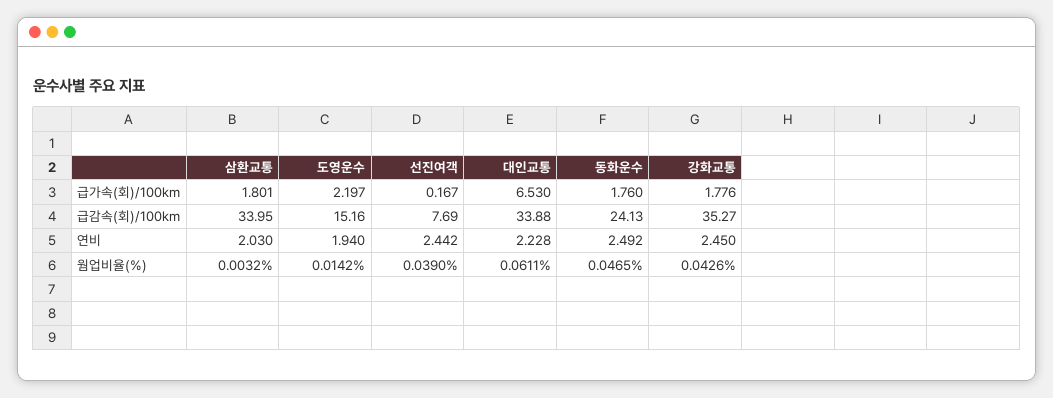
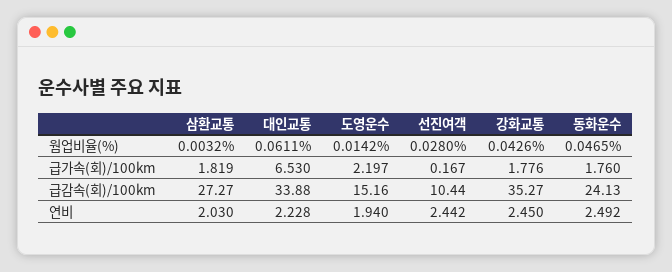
  {
    "삼환교통": {
-     "급가속(회)/100km": 1.801,
+     "급가속(회)/100km": 1.819,
-     "급감속(회)/100km": 33.95,
+     "급감속(회)/100km": 27.27,
      "연비": 2.03,
      "웜업비율(%)": 0.0032
    },
    "도영운수": {
      "급가속(회)/100km": 2.197,
      "급감속(회)/100km": 15.16,
      "연비": 1.94,
      "웜업비율(%)": 0.0142
    },
    "선진여객": {
      "급가속(회)/100km": 0.167,
-     "급감속(회)/100km": 7.69,
+     "급감속(회)/100km": 10.44,
      "연비": 2.442,
-     "웜업비율(%)": 0.039
+     "웜업비율(%)": 0.028
    },
    "대인교통": {
      "급가속(회)/100km": 6.53,
      "급감속(회)/100km": 33.88,
      "연비": 2.228,
      "웜업비율(%)": 0.0611
    },
    "동화운수": {
      "급가속(회)/100km": 1.76,
      "급감속(회)/100km": 24.13,
      "연비": 2.492,
      "웜업비율(%)": 0.0465
    },
    "강화교통": {
      "급가속(회)/100km": 1.776,
      "급감속(회)/100km": 35.27,
      "연비": 2.45,
      "웜업비율(%)": 0.0426
    }
  }

